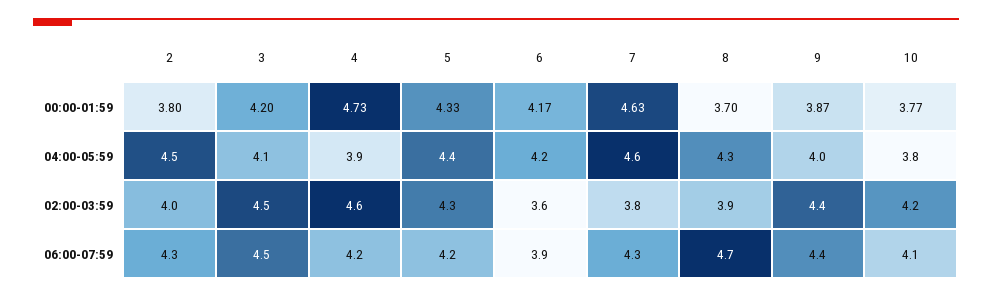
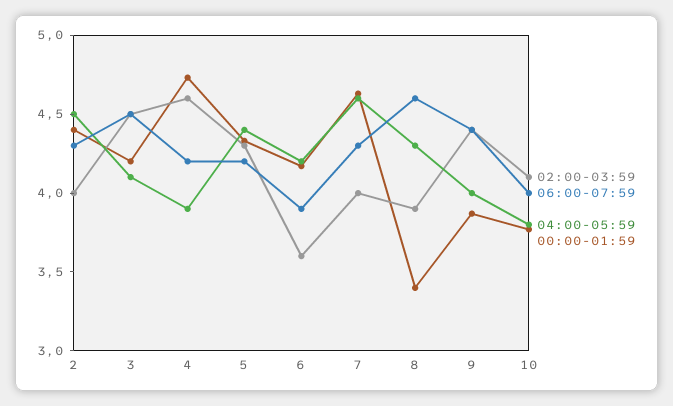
  {
    "00:00-01:59": {
-     "2": 3.8,
+     "2": 4.4,
      "3": 4.2,
      "4": 4.73,
      "5": 4.33,
      "6": 4.17,
      "7": 4.63,
-     "8": 3.7,
+     "8": 3.4,
      "9": 3.87,
      "10": 3.77
    },
    "04:00-05:59": {
      "2": 4.5,
      "3": 4.1,
      "4": 3.9,
      "5": 4.4,
      "6": 4.2,
      "7": 4.6,
      "8": 4.3,
      "9": 4,
      "10": 3.8
    },
    "02:00-03:59": {
      "2": 4,
      "3": 4.5,
      "4": 4.6,
      "5": 4.3,
      "6": 3.6,
-     "7": 3.8,
+     "7": 4,
      "8": 3.9,
      "9": 4.4,
-     "10": 4.2
+     "10": 4.1
    },
    "06:00-07:59": {
      "2": 4.3,
      "3": 4.5,
      "4": 4.2,
      "5": 4.2,
      "6": 3.9,
      "7": 4.3,
-     "8": 4.7,
+     "8": 4.6,
      "9": 4.4,
-     "10": 4.1
+     "10": 4
    }
  }

